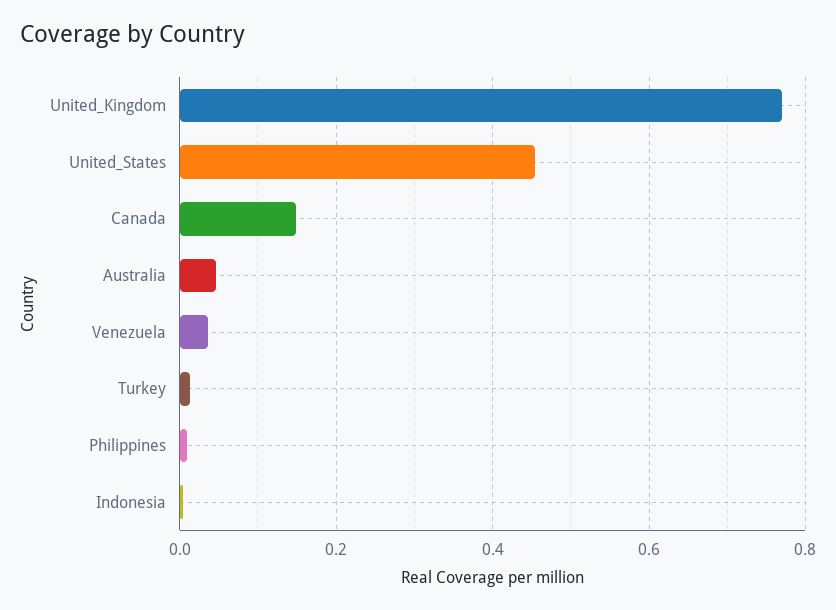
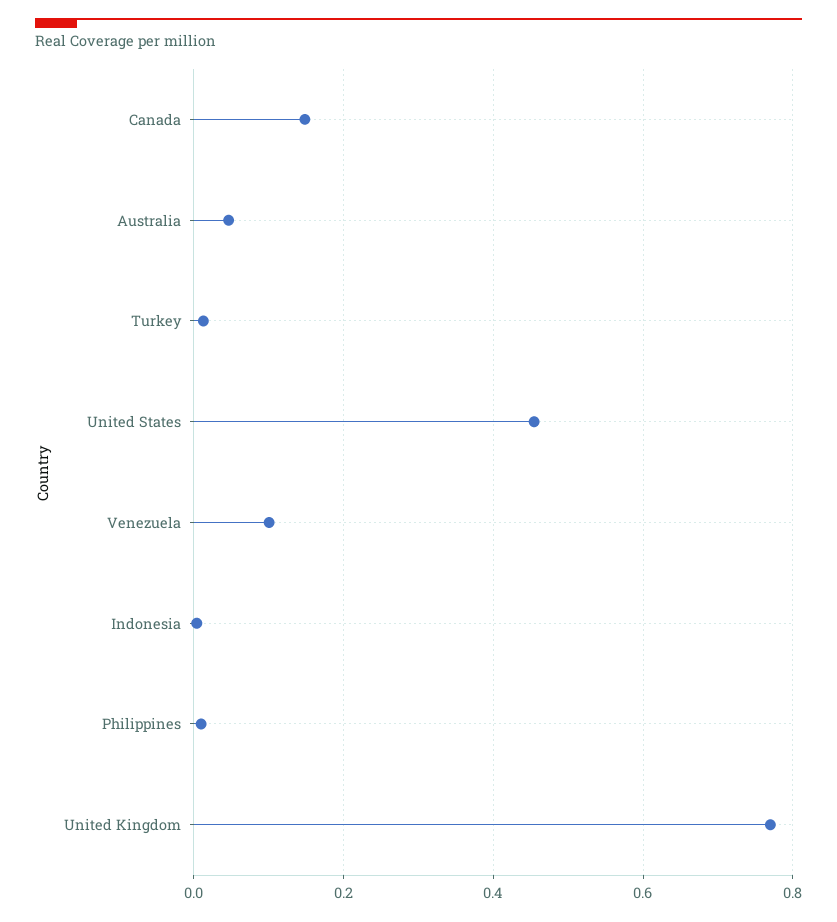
  {
    "United_Kingdom": 0.76,
    "United_States": 0.46,
    "Canada": 0.14,
    "Australia": 0.04,
-   "Venezuela": 0.04,
+   "Venezuela": 0.1,
    "Turkey": 0.02,
    "Philippines": 0.02,
    "Indonesia": 0
  }

